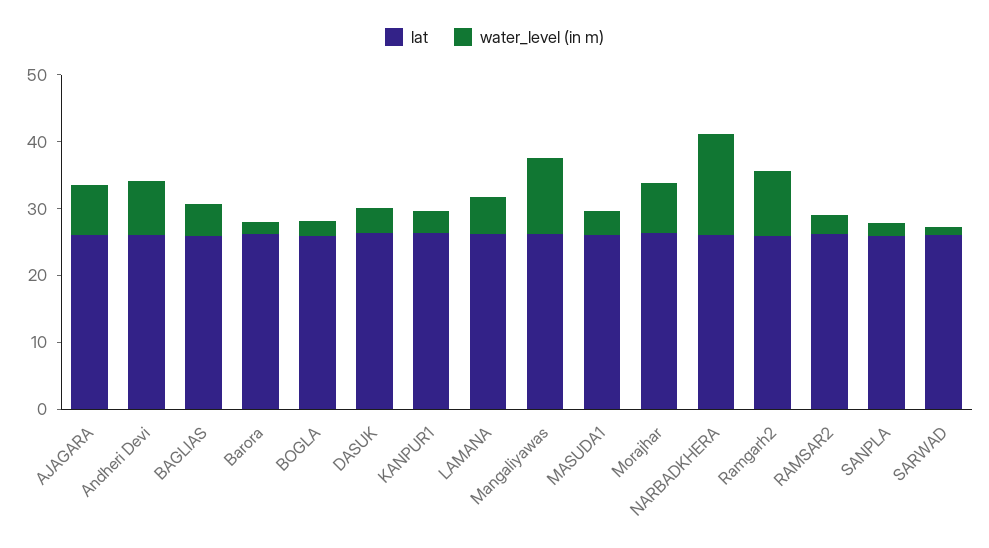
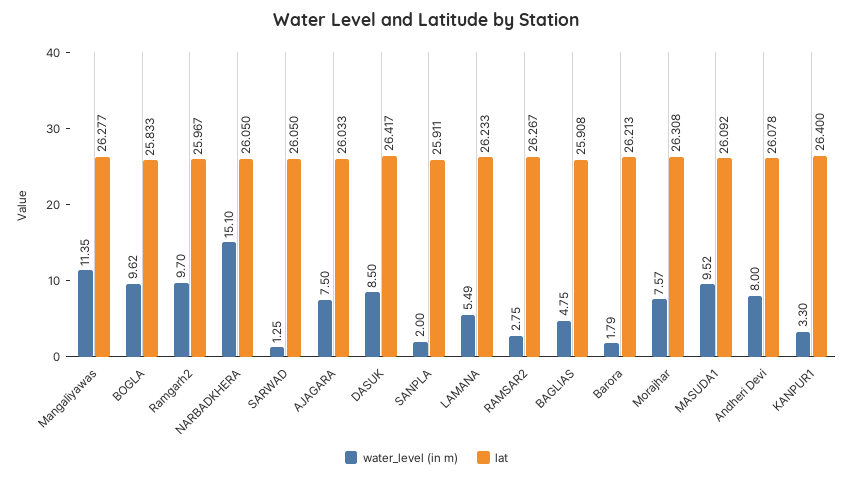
  {
    "lat": {
      "AJAGARA": 26.033,
      "Andheri Devi": 26.078,
      "BAGLIAS": 25.908,
      "Barora": 26.213,
      "BOGLA": 25.833,
      "DASUK": 26.417,
      "KANPUR1": 26.4,
      "LAMANA": 26.233,
      "Mangaliyawas": 26.277,
      "MASUDA1": 26.092,
      "Morajhar": 26.308,
      "NARBADKHERA": 26.05,
      "Ramgarh2": 25.967,
      "RAMSAR2": 26.267,
      "SANPLA": 25.911,
      "SARWAD": 26.05
    },
    "water_level (in m)": {
      "AJAGARA": 7.5,
      "Andheri Devi": 8,
      "BAGLIAS": 4.75,
      "Barora": 1.79,
-     "BOGLA": 2,
+     "BOGLA": 9.62,
-     "DASUK": 4,
+     "DASUK": 8.5,
      "KANPUR1": 3.3,
      "LAMANA": 5.49,
      "Mangaliyawas": 11.35,
-     "MASUDA1": 4,
+     "MASUDA1": 9.52,
      "Morajhar": 7.57,
      "NARBADKHERA": 15.1,
      "Ramgarh2": 9.7,
      "RAMSAR2": 2.75,
      "SANPLA": 2,
      "SARWAD": 1.25
    }
  }

